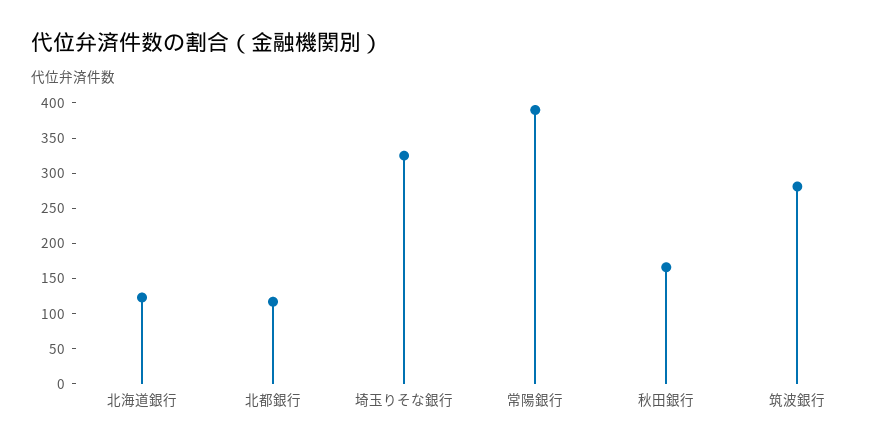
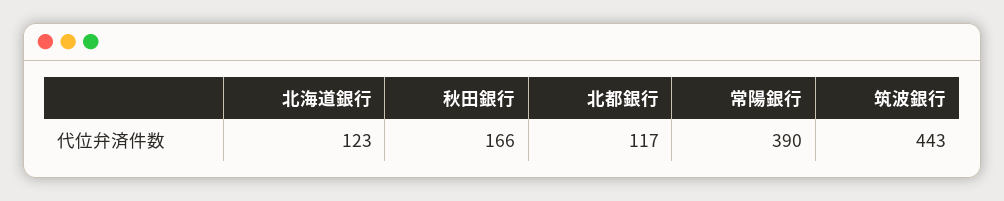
  {
    "北海道銀行": 123,
    "北都銀行": 117,
-   "埼玉りそな銀行": 325,
    "常陽銀行": 390,
    "秋田銀行": 166,
-   "筑波銀行": 275
+   "筑波銀行": 443
  }

